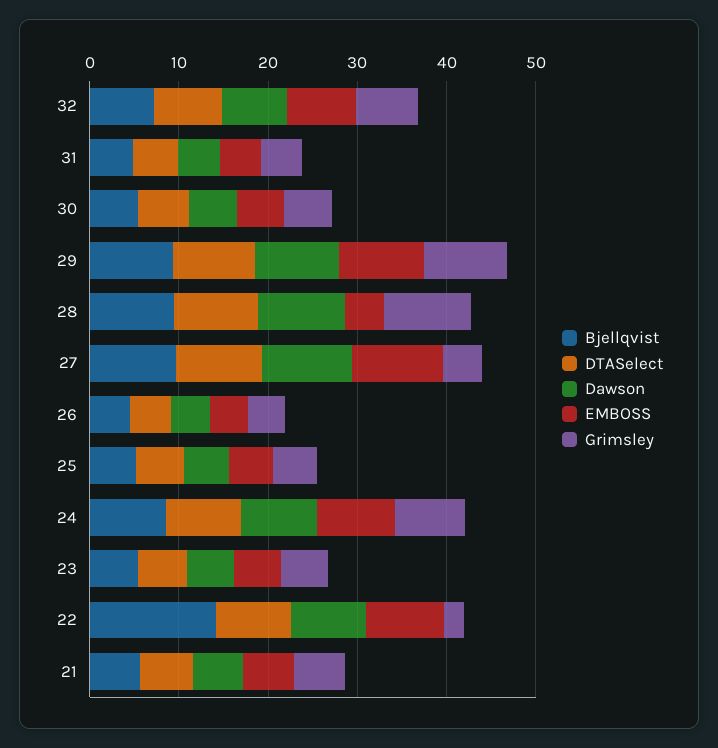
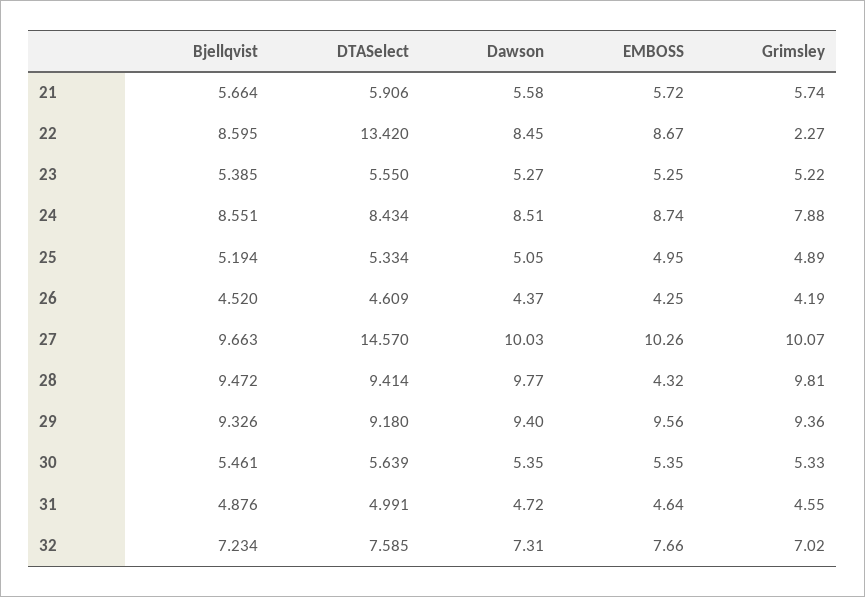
  {
    "Bjellqvist": {
      "32": 7.234,
      "31": 4.876,
      "30": 5.461,
      "29": 9.326,
      "28": 9.472,
      "27": 9.663,
      "26": 4.52,
      "25": 5.194,
      "24": 8.551,
      "23": 5.385,
-     "22": 14,
+     "22": 8.595,
      "21": 5.664
    },
    "DTASelect": {
      "32": 7.585,
      "31": 4.991,
      "30": 5.639,
      "29": 9.18,
      "28": 9.414,
-     "27": 10,
+     "27": 14.57,
      "26": 4.609,
      "25": 5.334,
      "24": 8.434,
      "23": 5.55,
-     "22": 8,
+     "22": 13.42,
      "21": 5.906
    },
    "Dawson": {
      "32": 7.31,
      "31": 4.72,
      "30": 5.35,
      "29": 9.4,
      "28": 9.77,
      "27": 10.03,
      "26": 4.37,
      "25": 5.05,
      "24": 8.51,
      "23": 5.27,
      "22": 8.45,
      "21": 5.58
    },
    "EMBOSS": {
      "32": 7.66,
      "31": 4.64,
      "30": 5.35,
      "29": 9.56,
      "28": 4.32,
      "27": 10.26,
      "26": 4.25,
      "25": 4.95,
      "24": 8.74,
      "23": 5.25,
      "22": 8.67,
      "21": 5.72
    },
    "Grimsley": {
      "32": 7.02,
      "31": 4.55,
      "30": 5.33,
      "29": 9.36,
      "28": 9.81,
-     "27": 4,
+     "27": 10.07,
      "26": 4.19,
      "25": 4.89,
      "24": 7.88,
      "23": 5.22,
      "22": 2.27,
      "21": 5.74
    }
  }

